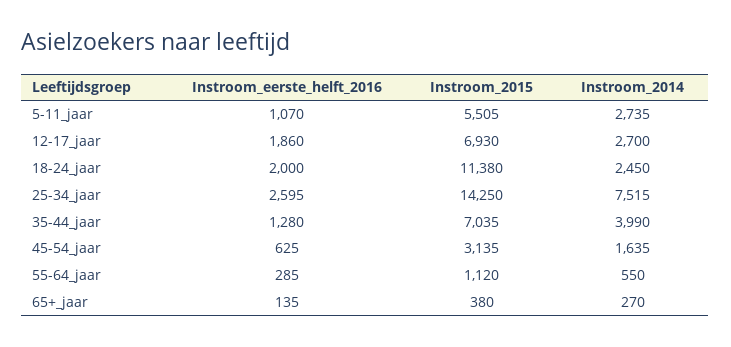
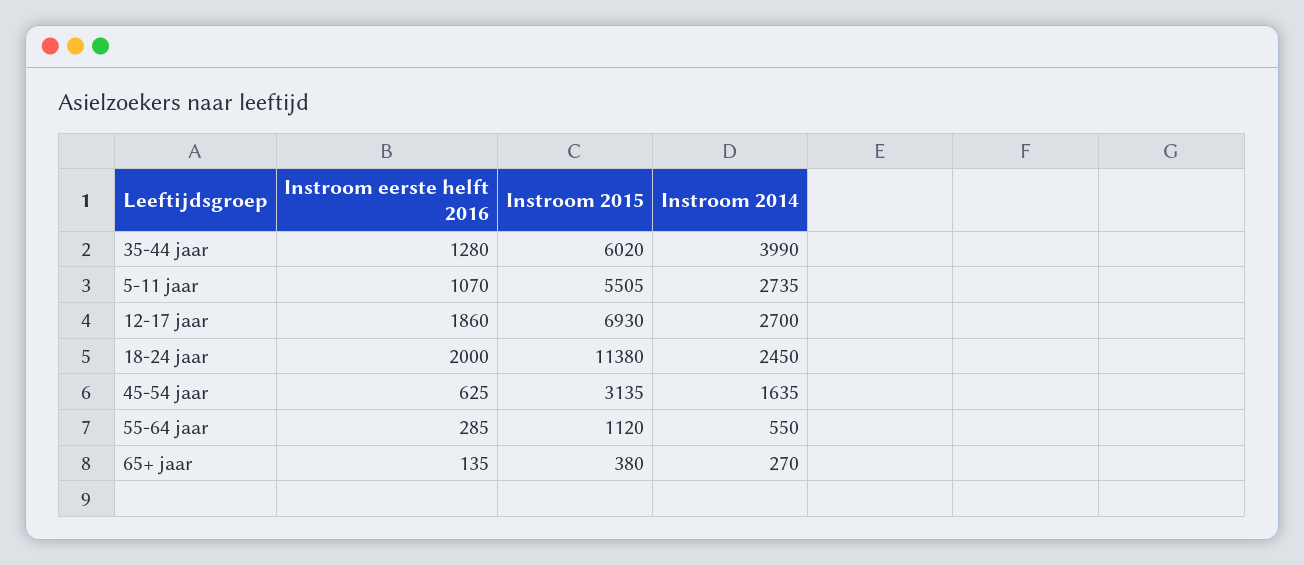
  {
    "Instroom_eerste_helft_2016": {
      "5-11_jaar": 1070,
      "12-17_jaar": 1860,
      "18-24_jaar": 2000,
-     "25-34_jaar": 2595,
      "35-44_jaar": 1280,
      "45-54_jaar": 625,
      "55-64_jaar": 285,
      "65+_jaar": 135
    },
    "Instroom_2015": {
      "5-11_jaar": 5505,
      "12-17_jaar": 6930,
      "18-24_jaar": 11380,
-     "25-34_jaar": 14250,
-     "35-44_jaar": 7035,
+     "35-44_jaar": 6020,
      "45-54_jaar": 3135,
      "55-64_jaar": 1120,
      "65+_jaar": 380
    },
    "Instroom_2014": {
      "5-11_jaar": 2735,
      "12-17_jaar": 2700,
      "18-24_jaar": 2450,
-     "25-34_jaar": 7515,
      "35-44_jaar": 3990,
      "45-54_jaar": 1635,
      "55-64_jaar": 550,
      "65+_jaar": 270
    }
  }

